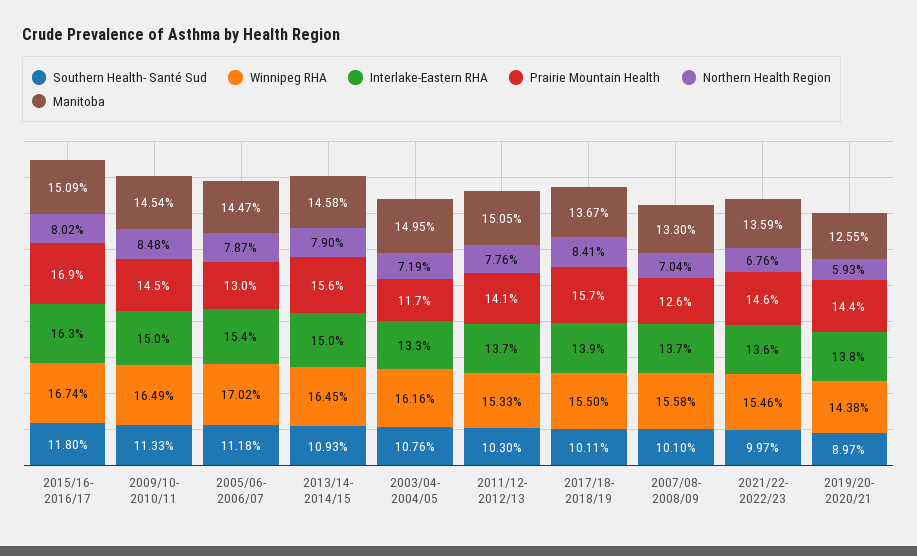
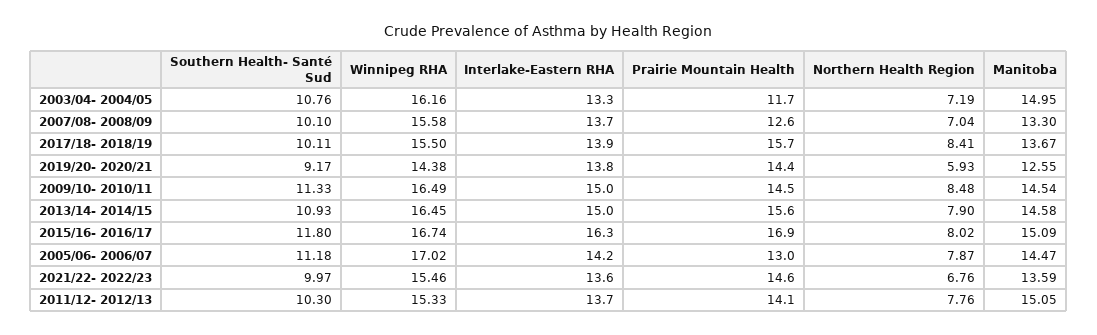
  {
    "Southern Health- Santé Sud": {
      "2015/16- 2016/17": 11.8,
      "2009/10- 2010/11": 11.33,
      "2005/06- 2006/07": 11.18,
      "2013/14- 2014/15": 10.93,
      "2003/04- 2004/05": 10.76,
      "2011/12- 2012/13": 10.3,
      "2017/18- 2018/19": 10.11,
      "2007/08- 2008/09": 10.1,
      "2021/22- 2022/23": 9.97,
-     "2019/20- 2020/21": 8.97
+     "2019/20- 2020/21": 9.17
    },
    "Winnipeg RHA": {
      "2015/16- 2016/17": 16.74,
      "2009/10- 2010/11": 16.49,
      "2005/06- 2006/07": 17.02,
      "2013/14- 2014/15": 16.45,
      "2003/04- 2004/05": 16.16,
      "2011/12- 2012/13": 15.33,
      "2017/18- 2018/19": 15.5,
      "2007/08- 2008/09": 15.58,
      "2021/22- 2022/23": 15.46,
      "2019/20- 2020/21": 14.38
    },
    "Interlake-Eastern RHA": {
      "2015/16- 2016/17": 16.3,
      "2009/10- 2010/11": 15,
-     "2005/06- 2006/07": 15.4,
+     "2005/06- 2006/07": 14.2,
      "2013/14- 2014/15": 15,
      "2003/04- 2004/05": 13.3,
      "2011/12- 2012/13": 13.7,
      "2017/18- 2018/19": 13.9,
      "2007/08- 2008/09": 13.7,
      "2021/22- 2022/23": 13.6,
      "2019/20- 2020/21": 13.8
    },
    "Prairie Mountain Health": {
      "2015/16- 2016/17": 16.9,
      "2009/10- 2010/11": 14.5,
      "2005/06- 2006/07": 13,
      "2013/14- 2014/15": 15.6,
      "2003/04- 2004/05": 11.7,
      "2011/12- 2012/13": 14.1,
      "2017/18- 2018/19": 15.7,
      "2007/08- 2008/09": 12.6,
      "2021/22- 2022/23": 14.6,
      "2019/20- 2020/21": 14.4
    },
    "Northern Health Region": {
      "2015/16- 2016/17": 8.02,
      "2009/10- 2010/11": 8.48,
      "2005/06- 2006/07": 7.87,
      "2013/14- 2014/15": 7.9,
      "2003/04- 2004/05": 7.19,
      "2011/12- 2012/13": 7.76,
      "2017/18- 2018/19": 8.41,
      "2007/08- 2008/09": 7.04,
      "2021/22- 2022/23": 6.76,
      "2019/20- 2020/21": 5.93
    },
    "Manitoba": {
      "2015/16- 2016/17": 15.09,
      "2009/10- 2010/11": 14.54,
      "2005/06- 2006/07": 14.47,
      "2013/14- 2014/15": 14.58,
      "2003/04- 2004/05": 14.95,
      "2011/12- 2012/13": 15.05,
      "2017/18- 2018/19": 13.67,
      "2007/08- 2008/09": 13.3,
      "2021/22- 2022/23": 13.59,
      "2019/20- 2020/21": 12.55
    }
  }

